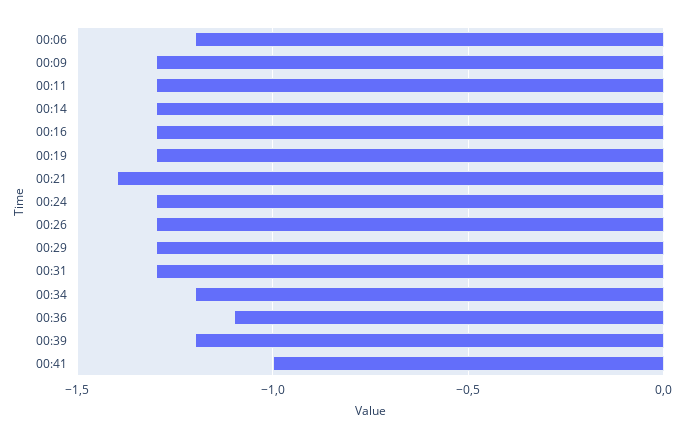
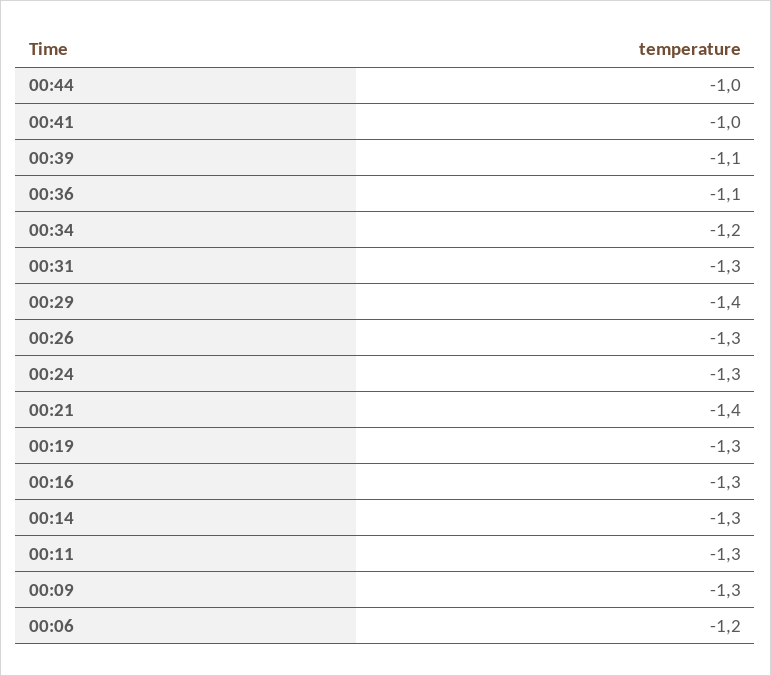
  {
    "00:06": -1.2,
    "00:09": -1.3,
    "00:11": -1.3,
    "00:14": -1.3,
    "00:16": -1.3,
    "00:19": -1.3,
    "00:21": -1.4,
    "00:24": -1.3,
    "00:26": -1.3,
-   "00:29": -1.3,
+   "00:29": -1.4,
    "00:31": -1.3,
    "00:34": -1.2,
    "00:36": -1.1,
-   "00:39": -1.2,
+   "00:39": -1.1,
-   "00:41": -1
+   "00:41": -1,
+   "00:44": -1
  }

